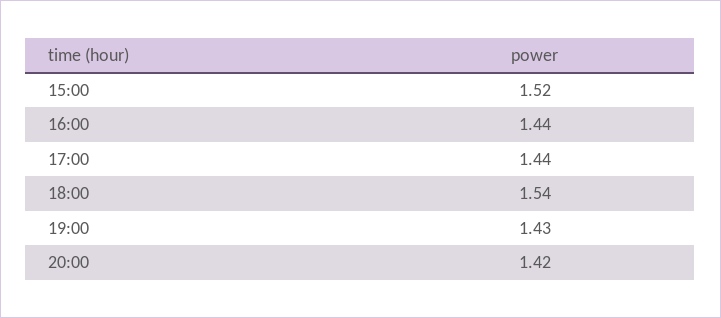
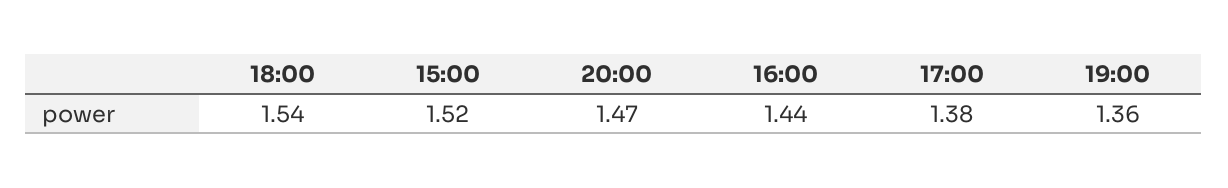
  {
    "15:00": 1.52,
    "16:00": 1.44,
-   "17:00": 1.44,
+   "17:00": 1.38,
    "18:00": 1.54,
-   "19:00": 1.43,
+   "19:00": 1.36,
-   "20:00": 1.42
+   "20:00": 1.47
  }

